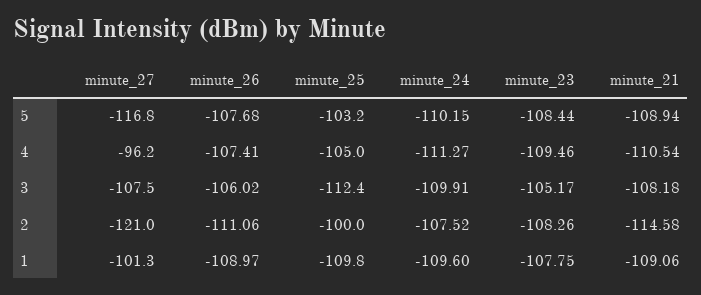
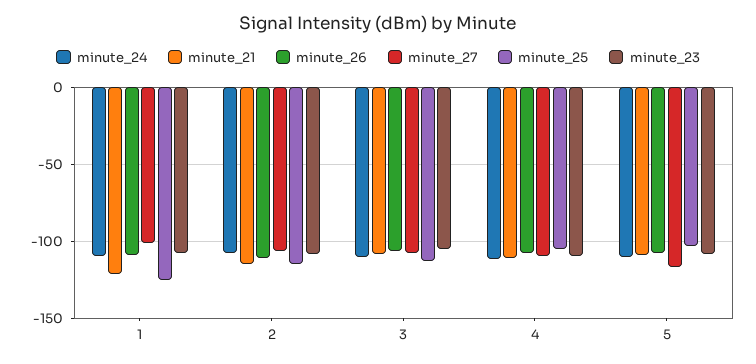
  {
    "minute_27": {
      "5": -116.8,
-     "4": -96.2,
+     "4": -110,
      "3": -107.5,
-     "2": -121,
+     "2": -105,
      "1": -101.3
    },
    "minute_26": {
      "5": -107.68,
      "4": -107.41,
      "3": -106.02,
      "2": -111.06,
      "1": -108.97
    },
    "minute_25": {
      "5": -103.2,
      "4": -105,
      "3": -112.4,
-     "2": -100,
+     "2": -115,
-     "1": -109.8
+     "1": -125
    },
    "minute_24": {
      "5": -110.15,
      "4": -111.27,
      "3": -109.91,
      "2": -107.52,
      "1": -109.6
    },
    "minute_23": {
      "5": -108.44,
      "4": -109.46,
      "3": -105.17,
      "2": -108.26,
      "1": -107.75
    },
    "minute_21": {
      "5": -108.94,
      "4": -110.54,
      "3": -108.18,
      "2": -114.58,
-     "1": -109.06
+     "1": -120
    }
  }

